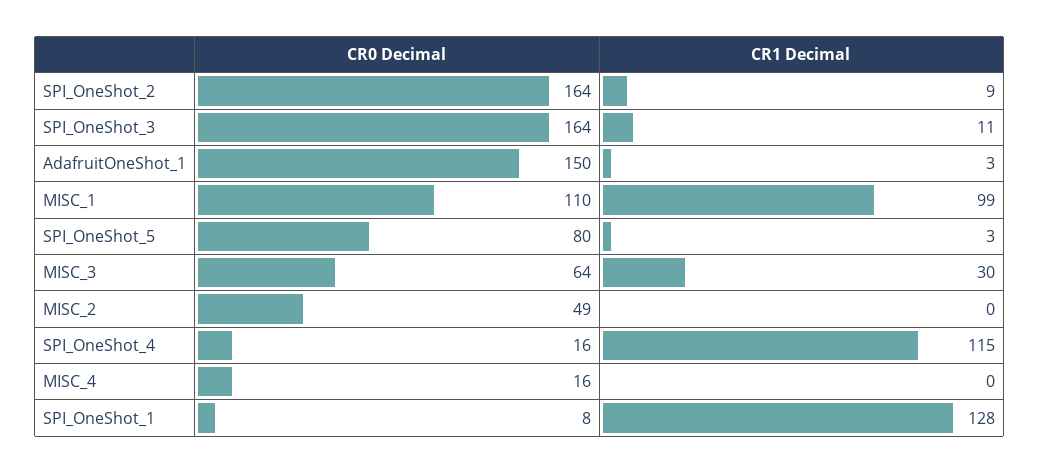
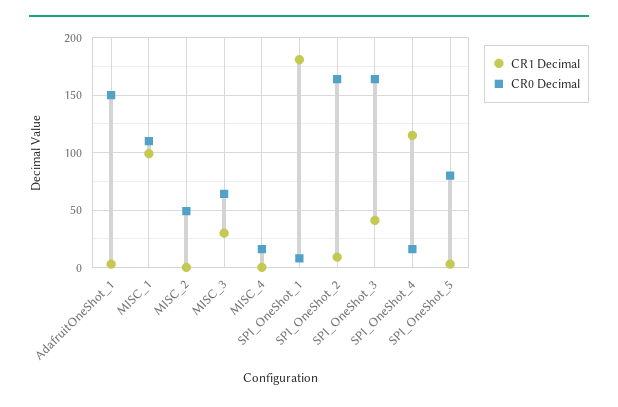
  {
    "CR0 Decimal": {
      "SPI_OneShot_2": 164,
      "SPI_OneShot_3": 164,
      "AdafruitOneShot_1": 150,
      "MISC_1": 110,
      "SPI_OneShot_5": 80,
      "MISC_3": 64,
      "MISC_2": 49,
      "SPI_OneShot_4": 16,
      "MISC_4": 16,
      "SPI_OneShot_1": 8
    },
    "CR1 Decimal": {
      "SPI_OneShot_2": 9,
-     "SPI_OneShot_3": 11,
+     "SPI_OneShot_3": 40,
      "AdafruitOneShot_1": 3,
      "MISC_1": 99,
      "SPI_OneShot_5": 3,
      "MISC_3": 30,
      "MISC_2": 0,
      "SPI_OneShot_4": 115,
      "MISC_4": 0,
-     "SPI_OneShot_1": 128
+     "SPI_OneShot_1": 180
    }
  }

